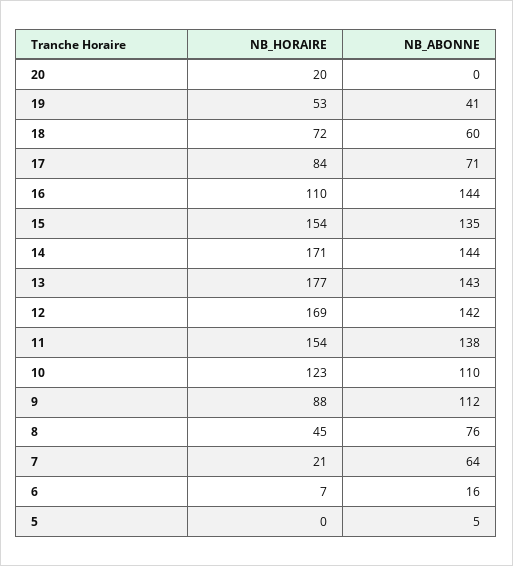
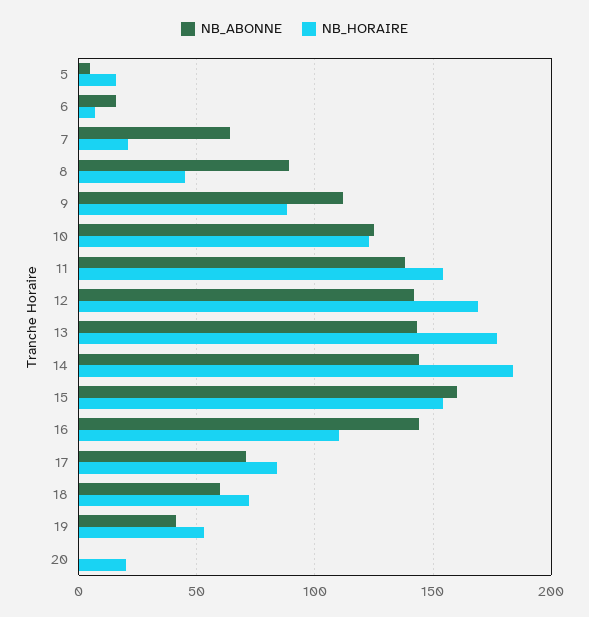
  {
    "NB_HORAIRE": {
      "20": 20,
      "19": 53,
      "18": 72,
      "17": 84,
      "16": 110,
      "15": 154,
-     "14": 171,
+     "14": 185,
      "13": 177,
      "12": 169,
      "11": 154,
      "10": 123,
      "9": 88,
      "8": 45,
      "7": 21,
      "6": 7,
-     "5": 0
+     "5": 15
    },
    "NB_ABONNE": {
      "20": 0,
      "19": 41,
      "18": 60,
      "17": 71,
      "16": 144,
-     "15": 135,
+     "15": 160,
      "14": 144,
      "13": 143,
      "12": 142,
      "11": 138,
-     "10": 110,
+     "10": 125,
      "9": 112,
-     "8": 76,
+     "8": 90,
      "7": 64,
      "6": 16,
      "5": 5
    }
  }

